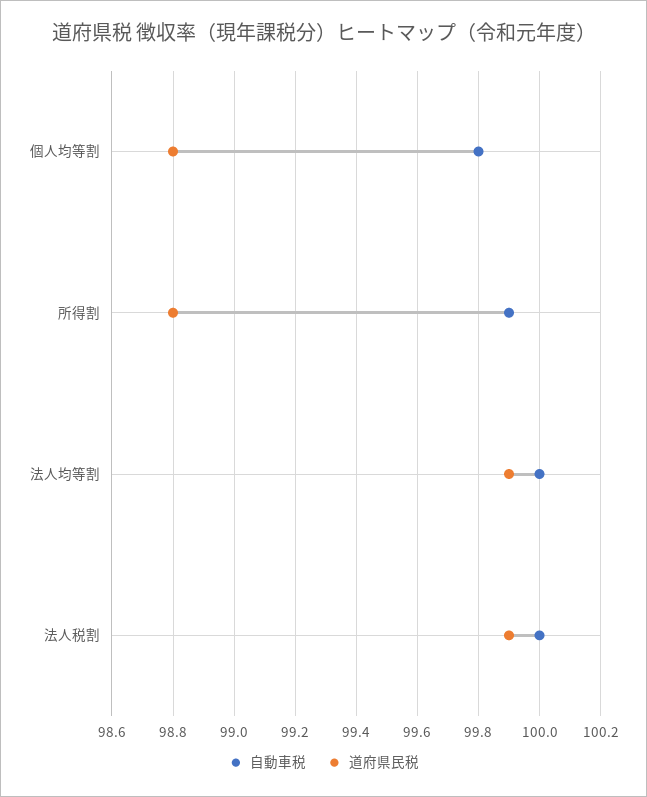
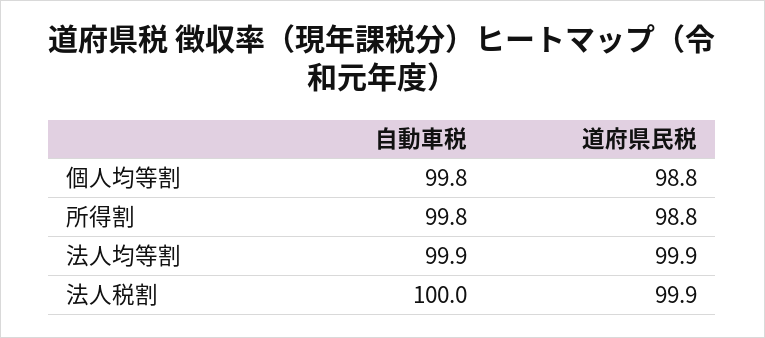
  {
    "自動車税": {
      "個人均等割": 99.8,
-     "所得割": 99.9,
+     "所得割": 99.8,
-     "法人均等割": 100,
+     "法人均等割": 99.9,
      "法人税割": 100
    },
    "道府県民税": {
      "個人均等割": 98.8,
      "所得割": 98.8,
      "法人均等割": 99.9,
      "法人税割": 99.9
    }
  }

